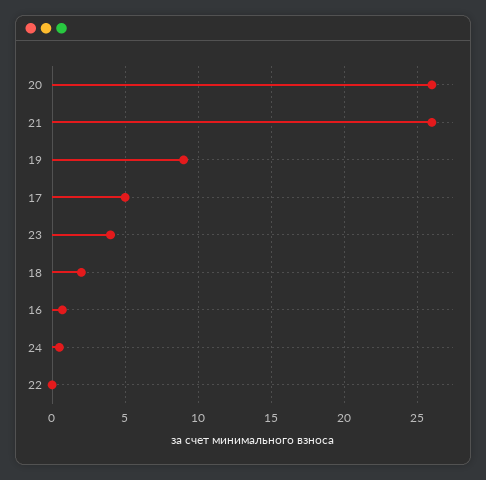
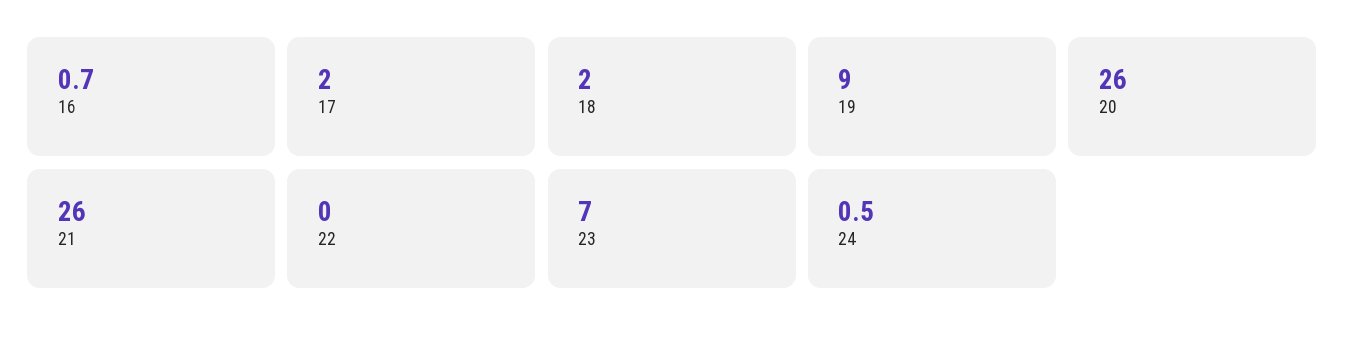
  {
    "20": 26,
    "21": 26,
    "19": 9,
-   "17": 5,
+   "17": 2,
-   "23": 4,
+   "23": 7,
    "18": 2,
    "16": 0.7,
    "24": 0.5,
    "22": 0
  }

